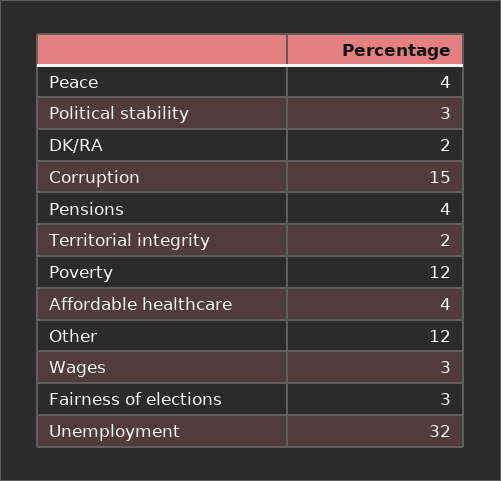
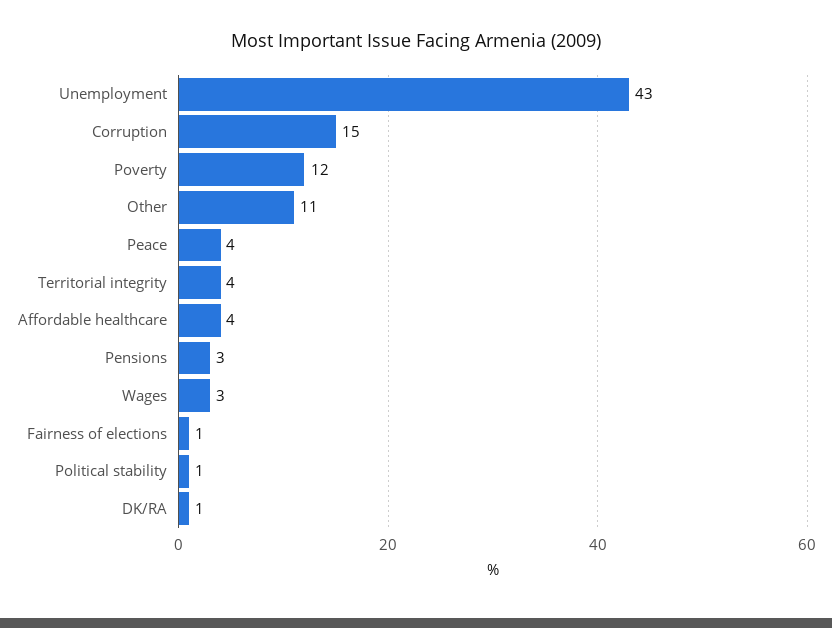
  {
    "Peace": 4,
-   "Political stability": 3,
+   "Political stability": 1,
-   "DK/RA": 2,
+   "DK/RA": 1,
    "Corruption": 15,
-   "Pensions": 4,
+   "Pensions": 3,
-   "Territorial integrity": 2,
+   "Territorial integrity": 4,
    "Poverty": 12,
    "Affordable healthcare": 4,
-   "Other": 12,
+   "Other": 11,
    "Wages": 3,
-   "Fairness of elections": 3,
+   "Fairness of elections": 1,
-   "Unemployment": 32
+   "Unemployment": 43
  }

